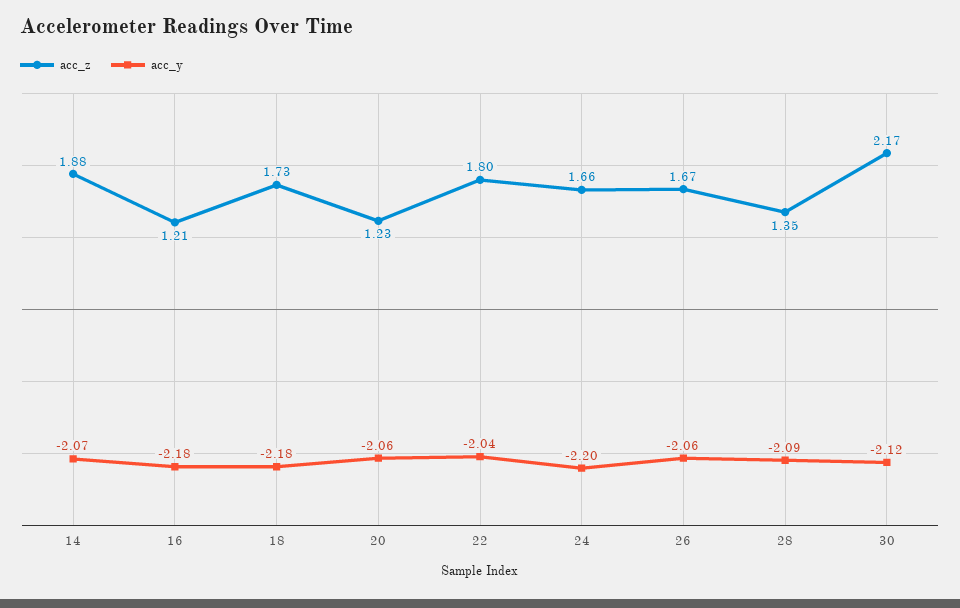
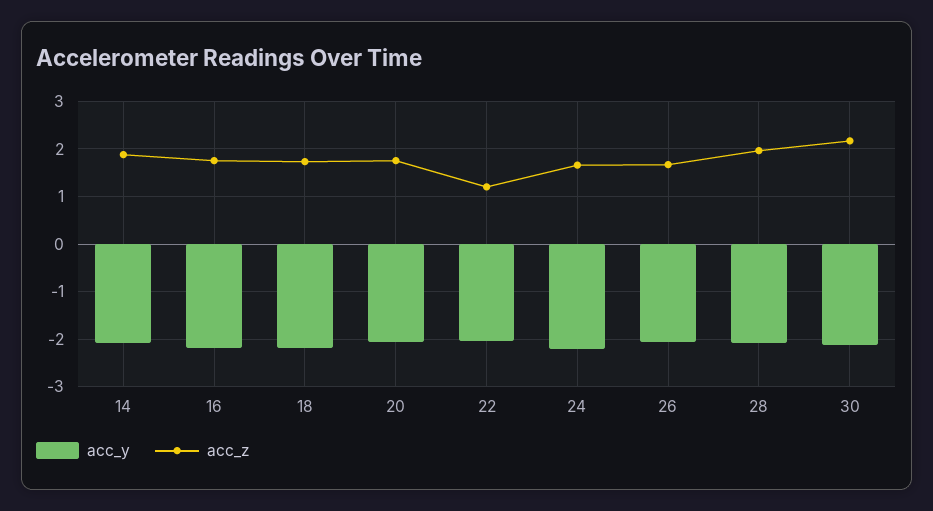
  {
    "acc_z": {
      "14": 1.88,
-     "16": 1.21,
+     "16": 1.8,
      "18": 1.73,
-     "20": 1.23,
+     "20": 1.8,
-     "22": 1.8,
+     "22": 1.2,
      "24": 1.66,
      "26": 1.67,
-     "28": 1.35,
+     "28": 2,
      "30": 2.17
    },
    "acc_y": {
      "14": -2.07,
      "16": -2.18,
      "18": -2.18,
      "20": -2.06,
      "22": -2.04,
      "24": -2.2,
      "26": -2.06,
      "28": -2.09,
      "30": -2.12
    }
  }

